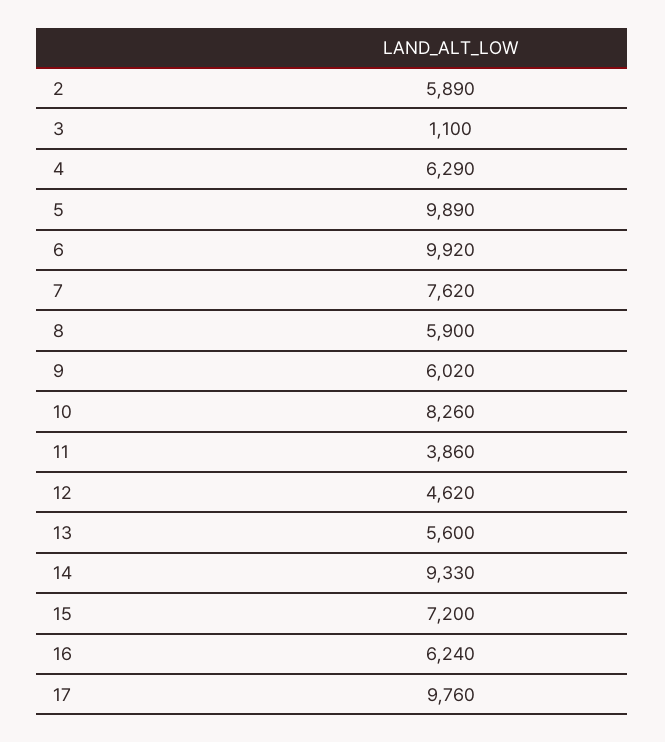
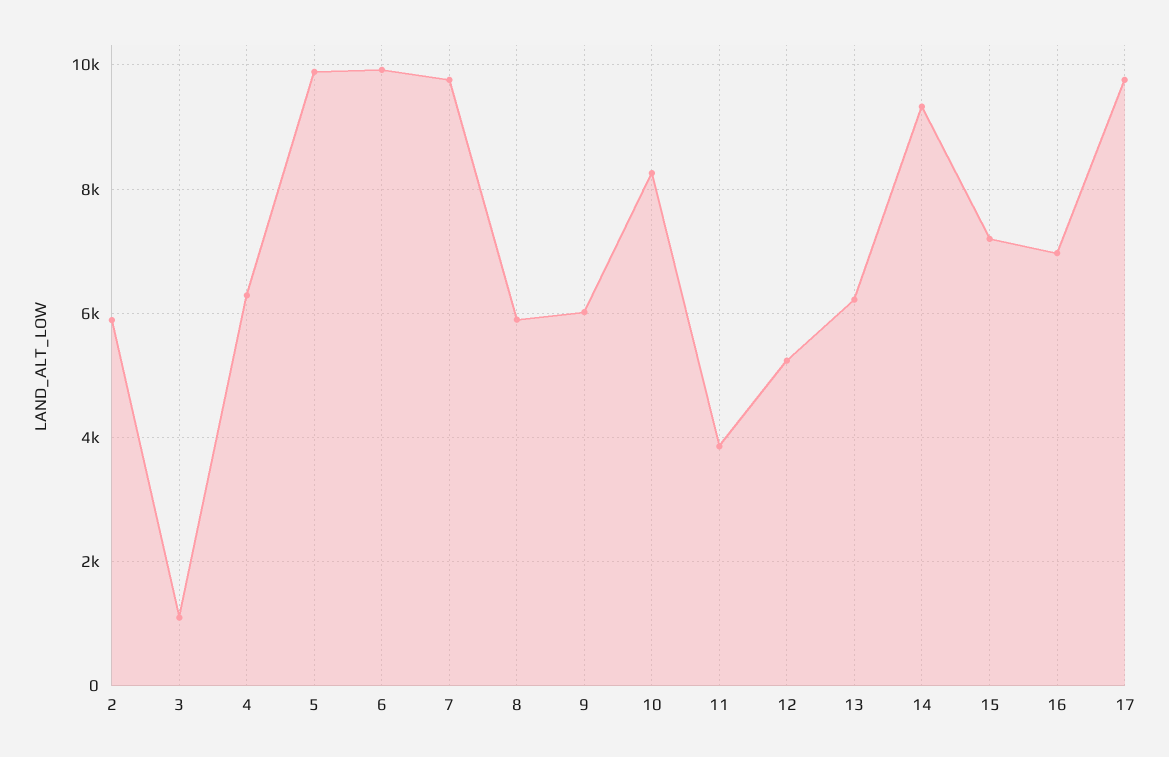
  {
    "2": 5890,
    "3": 1100,
    "4": 6290,
    "5": 9890,
    "6": 9920,
-   "7": 7620,
+   "7": 9800,
    "8": 5900,
    "9": 6020,
    "10": 8260,
    "11": 3860,
-   "12": 4620,
+   "12": 5200,
-   "13": 5600,
+   "13": 6200,
    "14": 9330,
    "15": 7200,
-   "16": 6240,
+   "16": 7000,
    "17": 9760
  }

